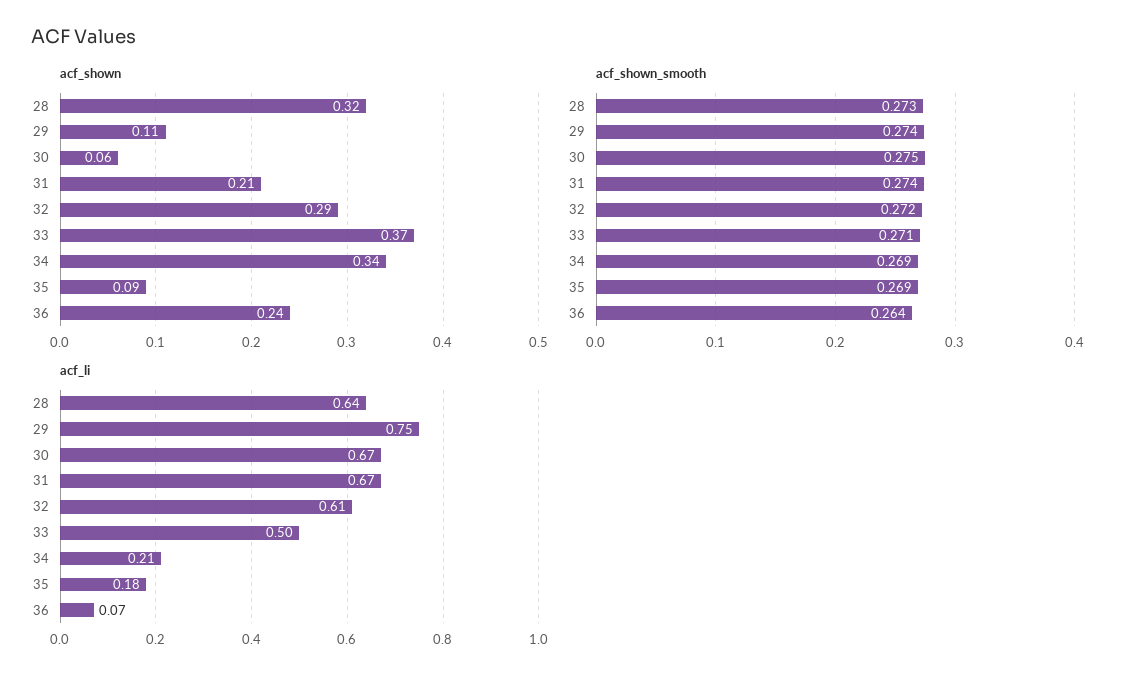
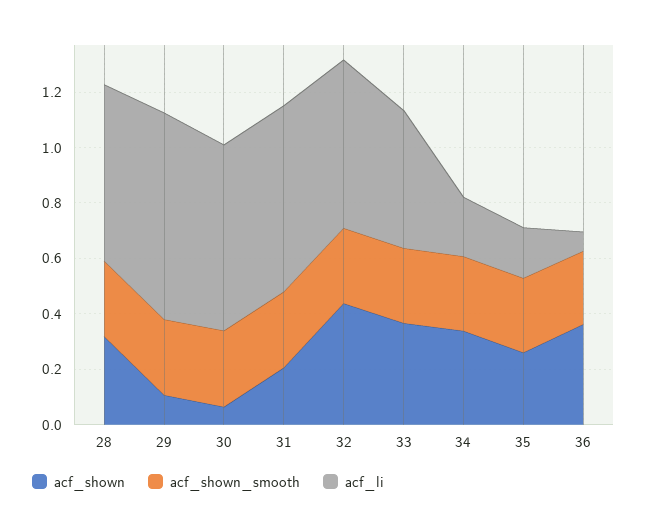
  {
    "acf_shown": {
      "28": 0.32,
      "29": 0.11,
      "30": 0.06,
      "31": 0.21,
-     "32": 0.29,
+     "32": 0.45,
      "33": 0.37,
      "34": 0.34,
-     "35": 0.09,
+     "35": 0.25,
-     "36": 0.24
+     "36": 0.35
    },
    "acf_shown_smooth": {
      "28": 0.273,
      "29": 0.274,
      "30": 0.275,
      "31": 0.274,
      "32": 0.272,
      "33": 0.271,
      "34": 0.269,
      "35": 0.269,
      "36": 0.264
    },
    "acf_li": {
      "28": 0.64,
      "29": 0.75,
      "30": 0.67,
      "31": 0.67,
      "32": 0.61,
      "33": 0.5,
      "34": 0.21,
      "35": 0.18,
      "36": 0.07
    }
  }

